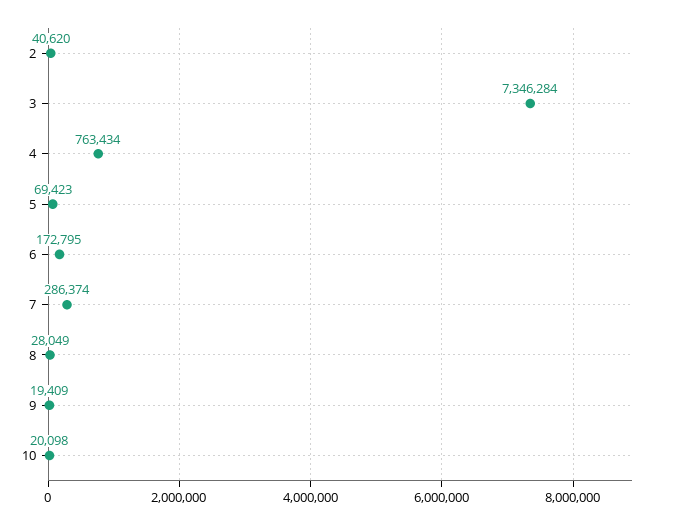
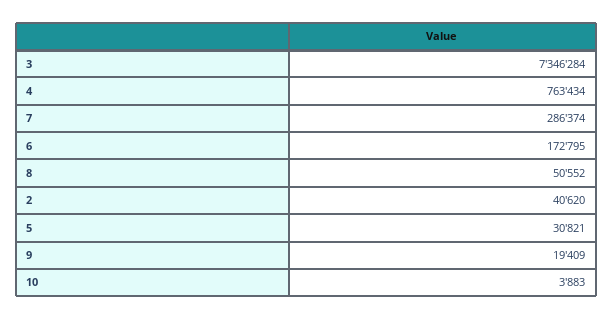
  {
    "2": 40620,
    "3": 7346284,
    "4": 763434,
-   "5": 69423,
+   "5": 30821,
    "6": 172795,
    "7": 286374,
-   "8": 28049,
+   "8": 50552,
    "9": 19409,
-   "10": 20098
+   "10": 3883
  }

